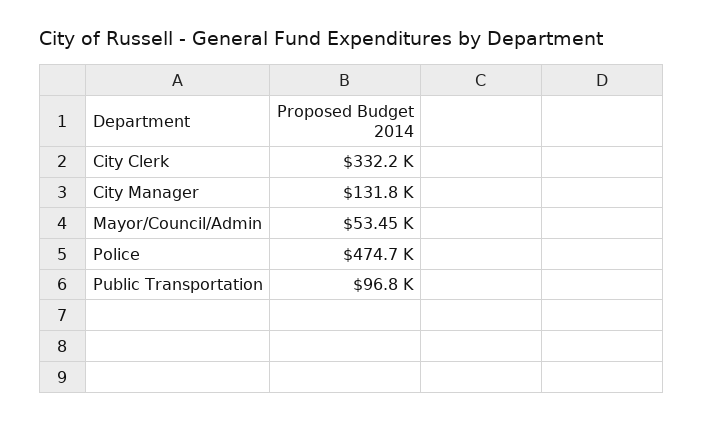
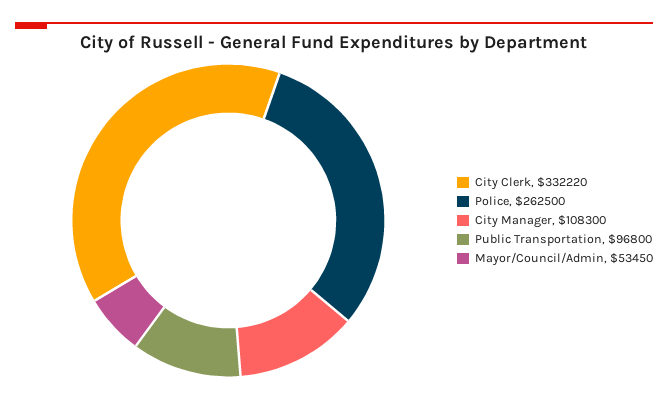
  {
    "City Clerk": 332220,
-   "City Manager": 131800,
+   "City Manager": 108300,
    "Mayor/Council/Admin": 53450,
-   "Police": 474700,
+   "Police": 262500,
    "Public Transportation": 96800
  }

